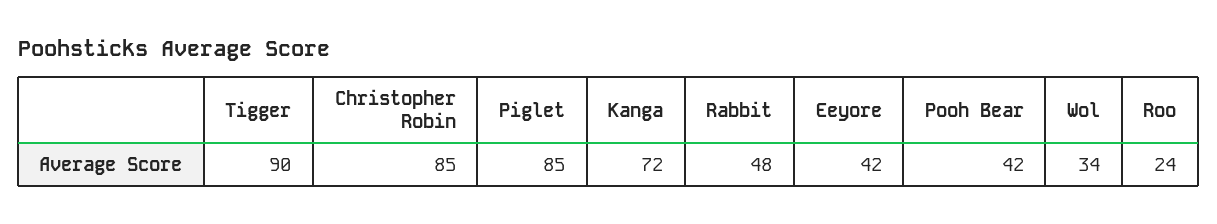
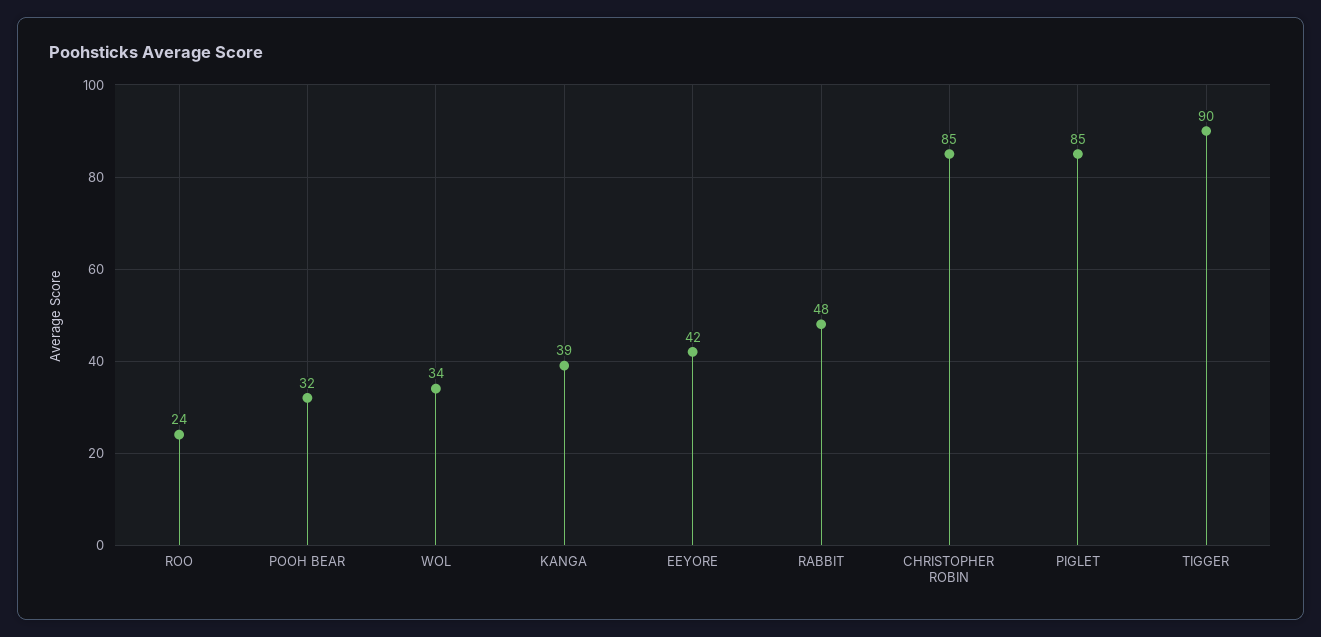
  {
    "Tigger": 90,
    "Christopher Robin": 85,
    "Piglet": 85,
-   "Kanga": 72,
+   "Kanga": 39,
    "Rabbit": 48,
    "Eeyore": 42,
-   "Pooh Bear": 42,
+   "Pooh Bear": 32,
    "Wol": 34,
    "Roo": 24
  }

